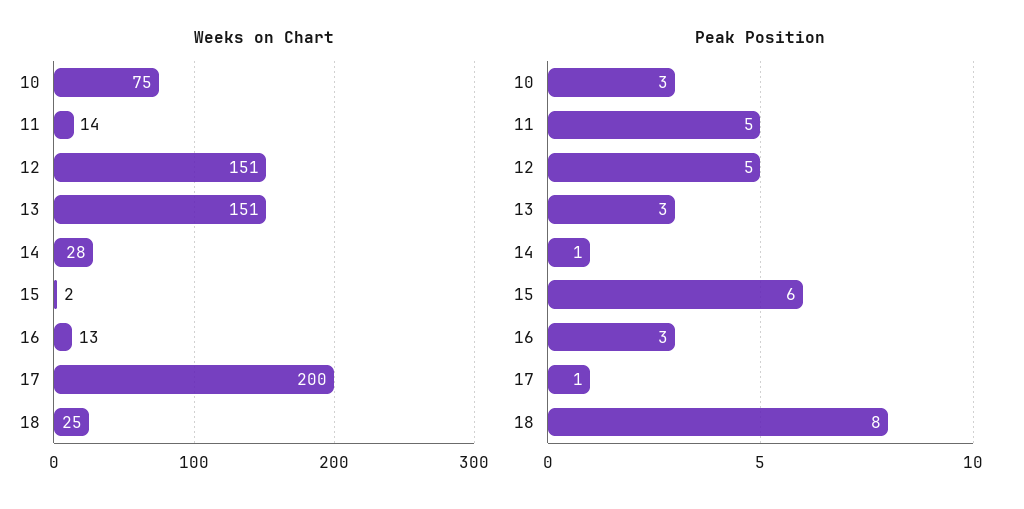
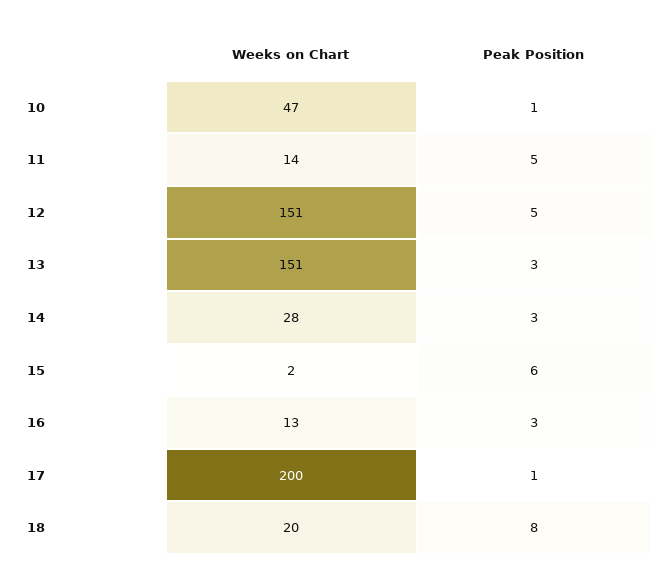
  {
    "Weeks on Chart": {
-     "10": 75,
+     "10": 47,
      "11": 14,
      "12": 151,
      "13": 151,
      "14": 28,
      "15": 2,
      "16": 13,
      "17": 200,
-     "18": 25
+     "18": 20
    },
    "Peak Position": {
-     "10": 3,
+     "10": 1,
      "11": 5,
      "12": 5,
      "13": 3,
-     "14": 1,
+     "14": 3,
      "15": 6,
      "16": 3,
      "17": 1,
      "18": 8
    }
  }

